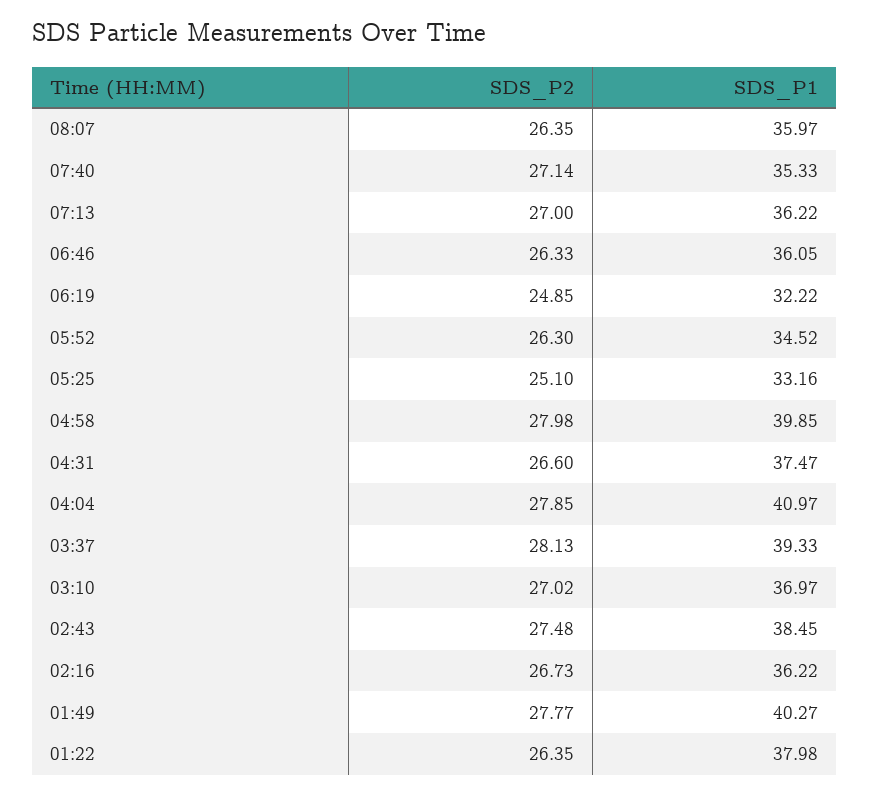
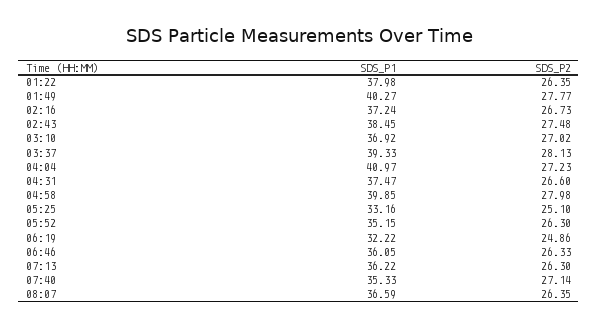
  {
    "SDS_P2": {
      "08:07": 26.35,
      "07:40": 27.14,
-     "07:13": 27,
+     "07:13": 26.3,
      "06:46": 26.33,
-     "06:19": 24.85,
+     "06:19": 24.86,
      "05:52": 26.3,
      "05:25": 25.1,
      "04:58": 27.98,
      "04:31": 26.6,
-     "04:04": 27.85,
+     "04:04": 27.23,
      "03:37": 28.13,
      "03:10": 27.02,
      "02:43": 27.48,
      "02:16": 26.73,
      "01:49": 27.77,
      "01:22": 26.35
    },
    "SDS_P1": {
-     "08:07": 35.97,
+     "08:07": 36.59,
      "07:40": 35.33,
      "07:13": 36.22,
      "06:46": 36.05,
      "06:19": 32.22,
-     "05:52": 34.52,
+     "05:52": 35.15,
      "05:25": 33.16,
      "04:58": 39.85,
      "04:31": 37.47,
      "04:04": 40.97,
      "03:37": 39.33,
-     "03:10": 36.97,
+     "03:10": 36.92,
      "02:43": 38.45,
-     "02:16": 36.22,
+     "02:16": 37.24,
      "01:49": 40.27,
      "01:22": 37.98
    }
  }

